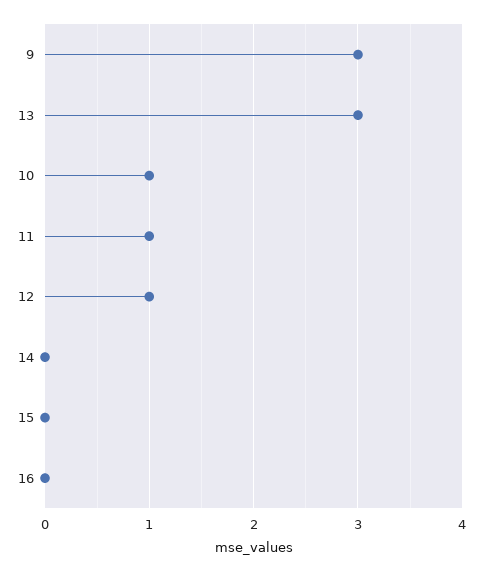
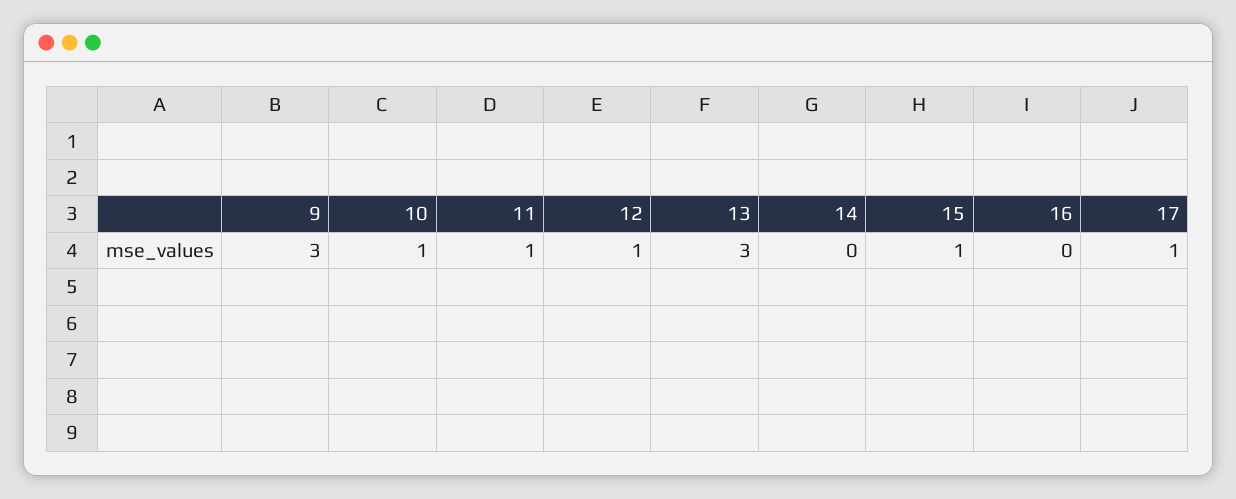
  {
    "9": 3,
    "13": 3,
    "10": 1,
    "11": 1,
    "12": 1,
    "14": 0,
-   "15": 0,
+   "15": 1,
-   "16": 0
+   "16": 0,
+   "17": 1
  }

